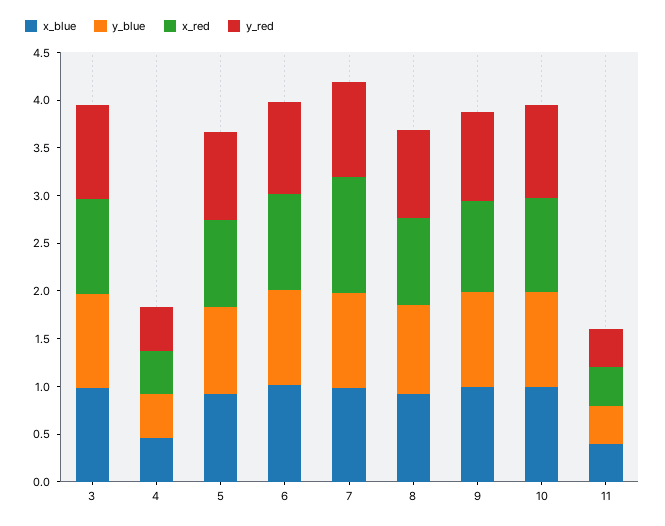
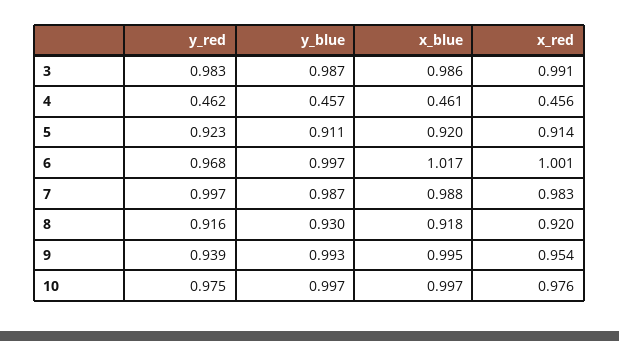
  {
    "x_blue": {
      "3": 0.986,
      "4": 0.461,
      "5": 0.92,
      "6": 1.017,
      "7": 0.988,
      "8": 0.918,
      "9": 0.995,
-     "10": 0.997,
+     "10": 0.997
-     "11": 0.4
    },
    "y_blue": {
      "3": 0.987,
      "4": 0.457,
      "5": 0.911,
      "6": 0.997,
      "7": 0.987,
      "8": 0.93,
      "9": 0.993,
-     "10": 0.997,
+     "10": 0.997
-     "11": 0.4
    },
    "x_red": {
      "3": 0.991,
      "4": 0.456,
      "5": 0.914,
      "6": 1.001,
-     "7": 1.2,
+     "7": 0.983,
      "8": 0.92,
      "9": 0.954,
-     "10": 0.976,
+     "10": 0.976
-     "11": 0.4
    },
    "y_red": {
      "3": 0.983,
      "4": 0.462,
      "5": 0.923,
      "6": 0.968,
      "7": 0.997,
      "8": 0.916,
      "9": 0.939,
-     "10": 0.975,
+     "10": 0.975
-     "11": 0.4
    }
  }

